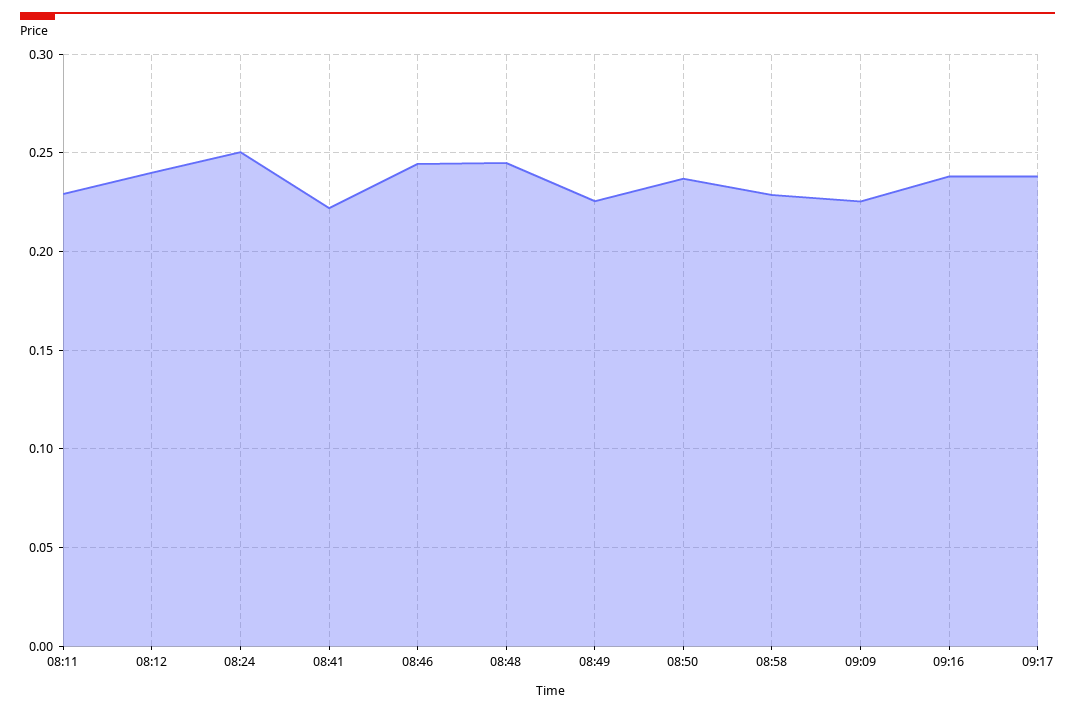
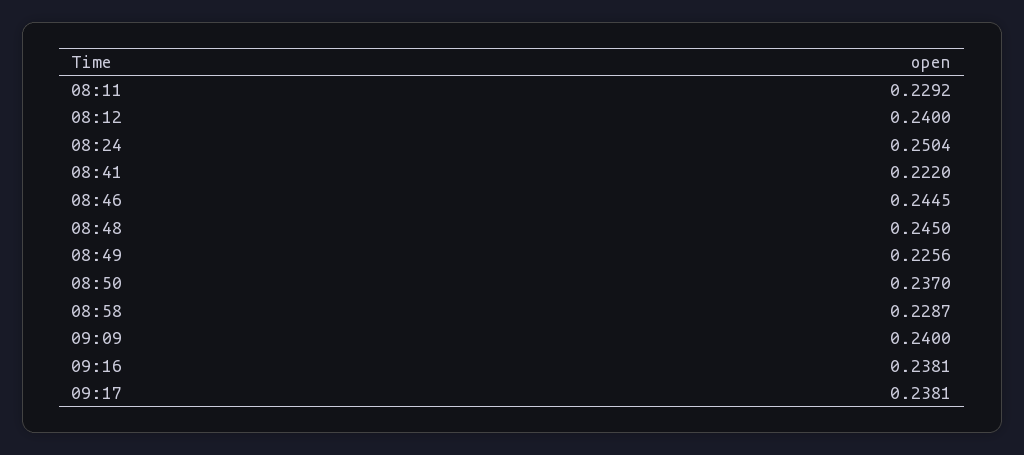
  {
    "08:11": 0.2292,
    "08:12": 0.24,
    "08:24": 0.2504,
    "08:41": 0.222,
    "08:46": 0.2445,
    "08:48": 0.245,
    "08:49": 0.2256,
    "08:50": 0.237,
    "08:58": 0.2287,
-   "09:09": 0.225,
+   "09:09": 0.24,
    "09:16": 0.2381,
    "09:17": 0.2381
  }

